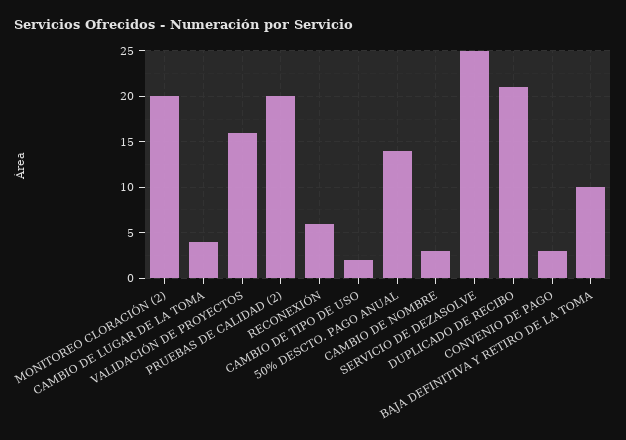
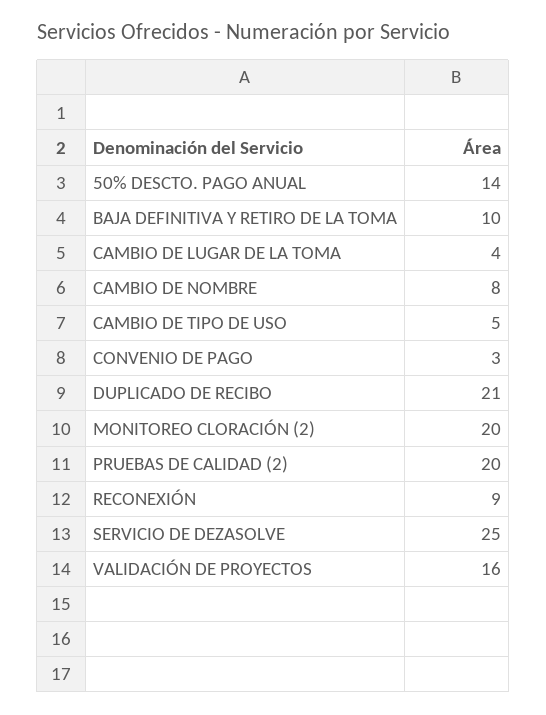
  {
    "MONITOREO CLORACIÓN (2)": 20,
    "CAMBIO DE LUGAR DE LA TOMA": 4,
    "VALIDACIÓN DE PROYECTOS": 16,
    "PRUEBAS DE CALIDAD (2)": 20,
-   "RECONEXIÓN": 6,
+   "RECONEXIÓN": 9,
-   "CAMBIO DE TIPO DE USO": 2,
+   "CAMBIO DE TIPO DE USO": 5,
    "50% DESCTO. PAGO ANUAL": 14,
-   "CAMBIO DE NOMBRE": 3,
+   "CAMBIO DE NOMBRE": 8,
    "SERVICIO DE DEZASOLVE": 25,
    "DUPLICADO DE RECIBO": 21,
    "CONVENIO DE PAGO": 3,
    "BAJA DEFINITIVA Y RETIRO DE LA TOMA": 10
  }

